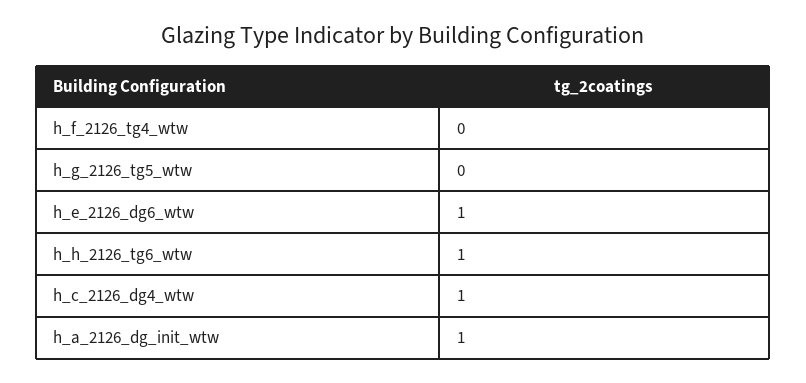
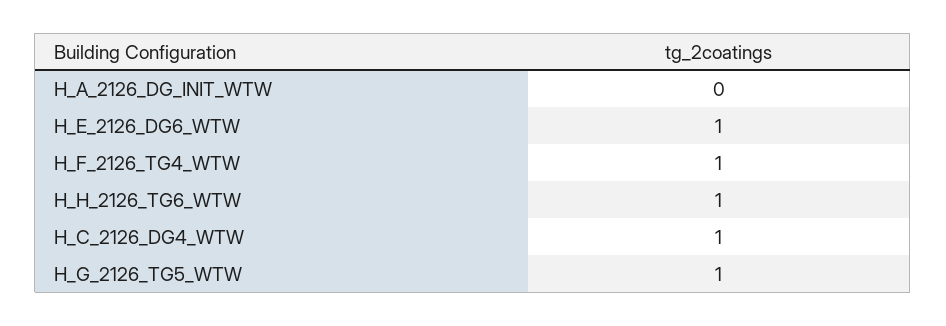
  {
-   "h_f_2126_tg4_wtw": 0,
+   "h_f_2126_tg4_wtw": 1,
-   "h_g_2126_tg5_wtw": 0,
+   "h_g_2126_tg5_wtw": 1,
    "h_e_2126_dg6_wtw": 1,
    "h_h_2126_tg6_wtw": 1,
    "h_c_2126_dg4_wtw": 1,
-   "h_a_2126_dg_init_wtw": 1
+   "h_a_2126_dg_init_wtw": 0
  }

